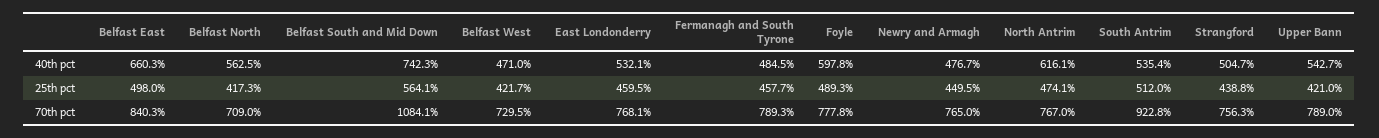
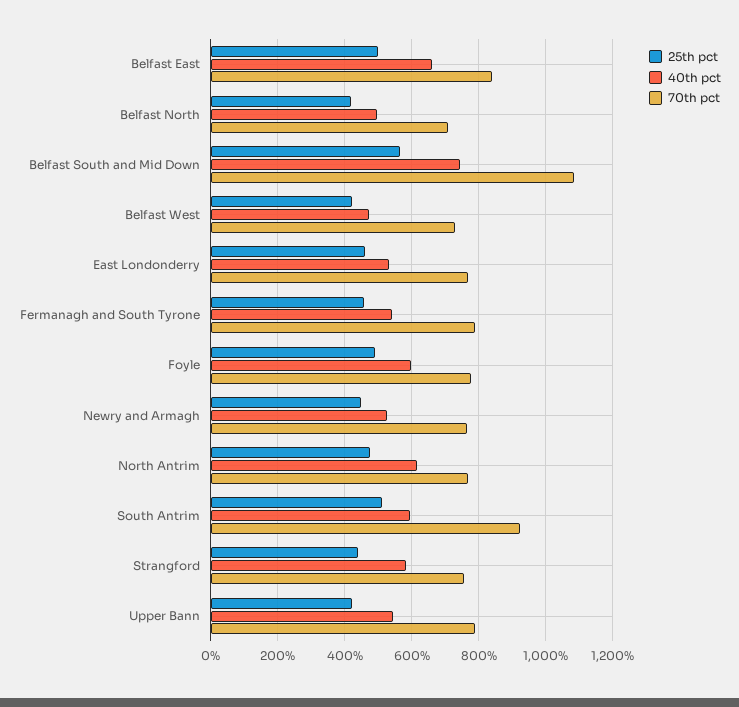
  {
    "40th pct": {
      "Belfast East": 660.3,
-     "Belfast North": 562.5,
+     "Belfast North": 500,
      "Belfast South and Mid Down": 742.3,
      "Belfast West": 471,
      "East Londonderry": 532.1,
-     "Fermanagh and South Tyrone": 484.5,
+     "Fermanagh and South Tyrone": 540,
      "Foyle": 597.8,
-     "Newry and Armagh": 476.7,
+     "Newry and Armagh": 520,
      "North Antrim": 616.1,
-     "South Antrim": 535.4,
+     "South Antrim": 600,
-     "Strangford": 504.7,
+     "Strangford": 580,
      "Upper Bann": 542.7
    },
    "25th pct": {
      "Belfast East": 498,
      "Belfast North": 417.3,
      "Belfast South and Mid Down": 564.1,
      "Belfast West": 421.7,
      "East Londonderry": 459.5,
      "Fermanagh and South Tyrone": 457.7,
      "Foyle": 489.3,
      "Newry and Armagh": 449.5,
      "North Antrim": 474.1,
      "South Antrim": 512,
      "Strangford": 438.8,
      "Upper Bann": 421
    },
    "70th pct": {
      "Belfast East": 840.3,
      "Belfast North": 709,
      "Belfast South and Mid Down": 1084.1,
      "Belfast West": 729.5,
      "East Londonderry": 768.1,
      "Fermanagh and South Tyrone": 789.3,
      "Foyle": 777.8,
      "Newry and Armagh": 765,
      "North Antrim": 767,
      "South Antrim": 922.8,
      "Strangford": 756.3,
      "Upper Bann": 789
    }
  }

